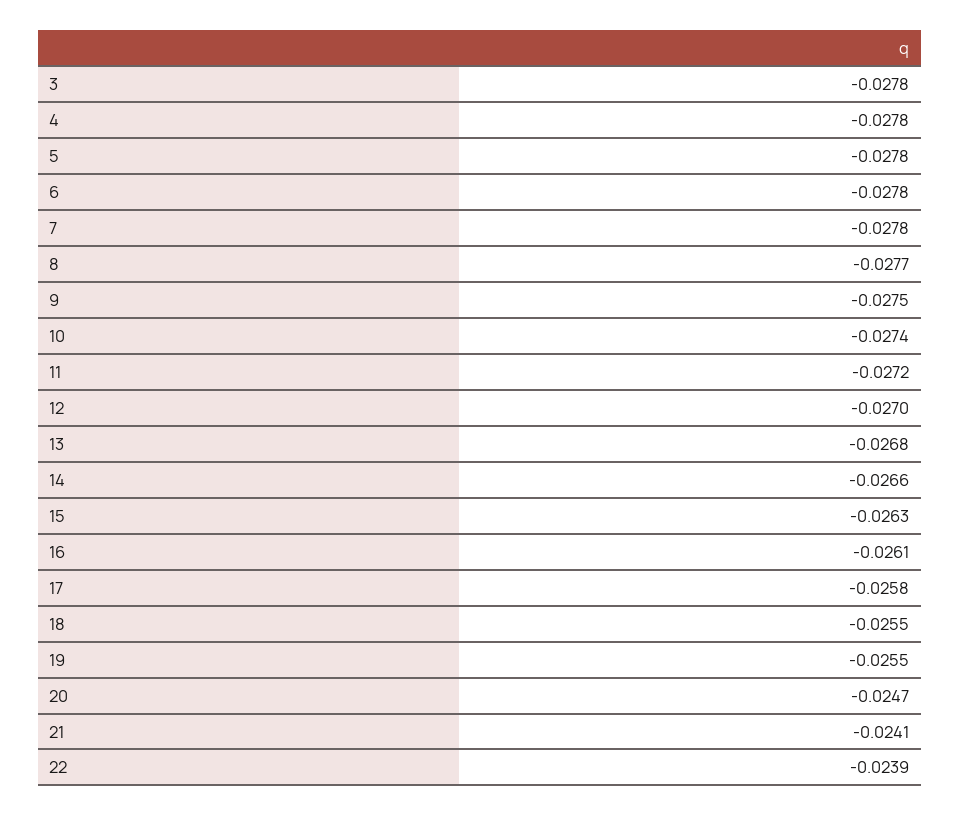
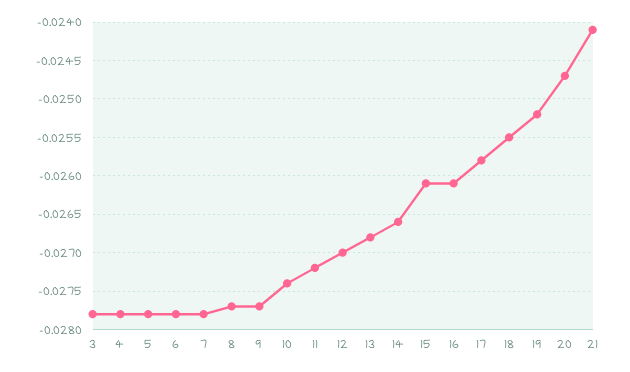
  {
    "3": -0.0278,
    "4": -0.0278,
    "5": -0.0278,
    "6": -0.0278,
    "7": -0.0278,
    "8": -0.0277,
-   "9": -0.0275,
+   "9": -0.0277,
    "10": -0.0274,
    "11": -0.0272,
    "12": -0.027,
    "13": -0.0268,
    "14": -0.0266,
-   "15": -0.0263,
+   "15": -0.0261,
    "16": -0.0261,
    "17": -0.0258,
    "18": -0.0255,
-   "19": -0.0255,
+   "19": -0.0252,
    "20": -0.0247,
-   "21": -0.0241,
+   "21": -0.0241
-   "22": -0.0239
  }

